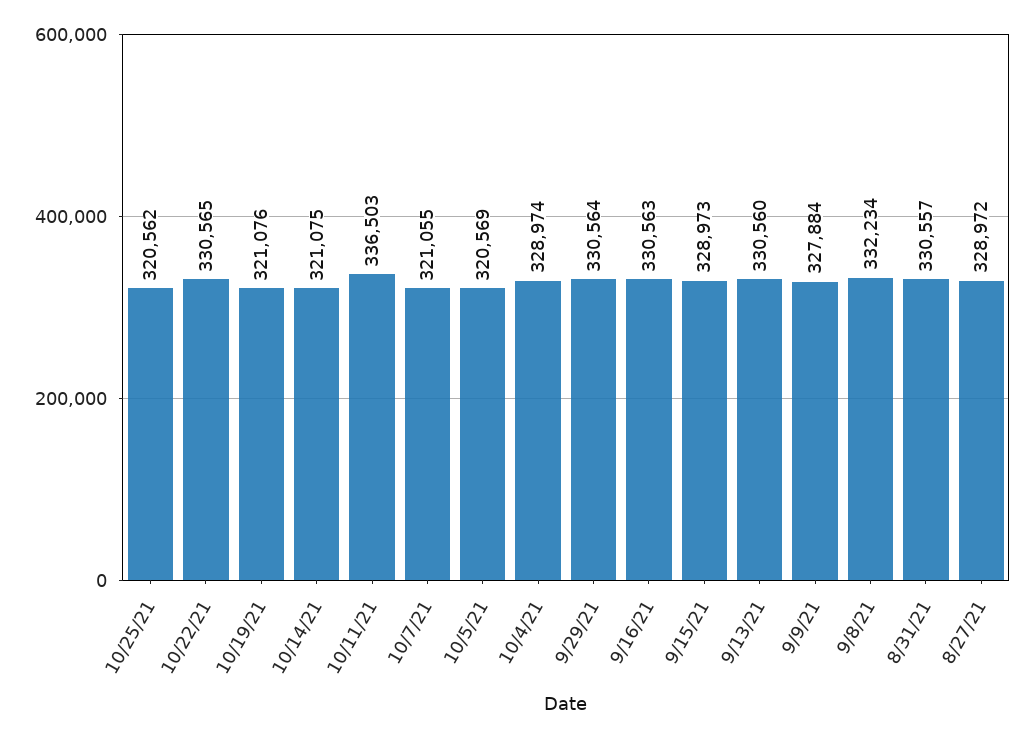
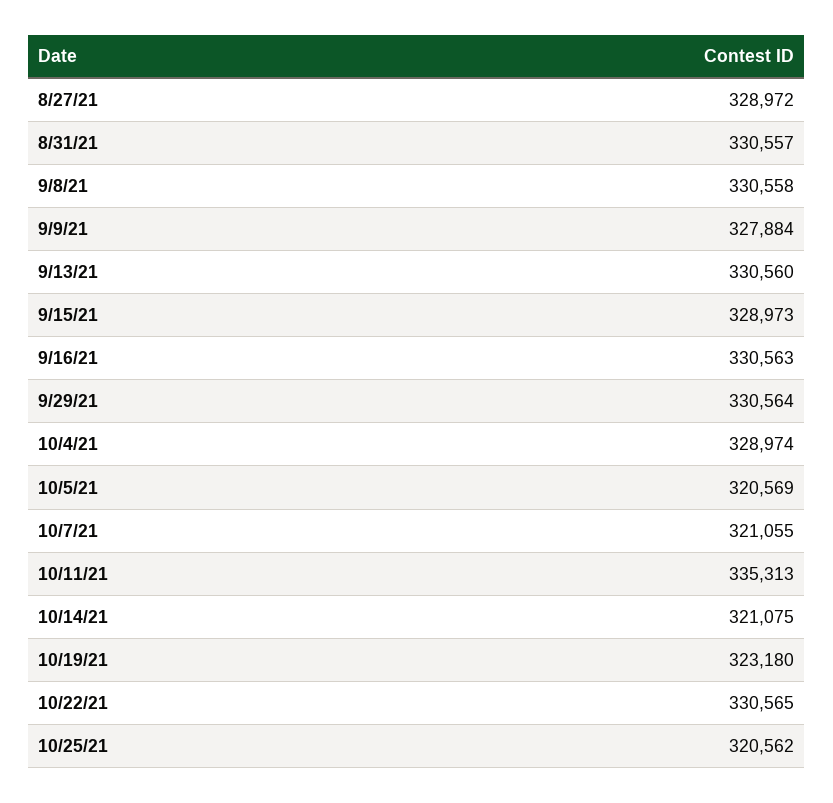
  {
    "10/25/21": 320562,
    "10/22/21": 330565,
-   "10/19/21": 321076,
+   "10/19/21": 323180,
    "10/14/21": 321075,
-   "10/11/21": 336503,
+   "10/11/21": 335313,
    "10/7/21": 321055,
    "10/5/21": 320569,
    "10/4/21": 328974,
    "9/29/21": 330564,
    "9/16/21": 330563,
    "9/15/21": 328973,
    "9/13/21": 330560,
    "9/9/21": 327884,
-   "9/8/21": 332234,
+   "9/8/21": 330558,
    "8/31/21": 330557,
    "8/27/21": 328972
  }

